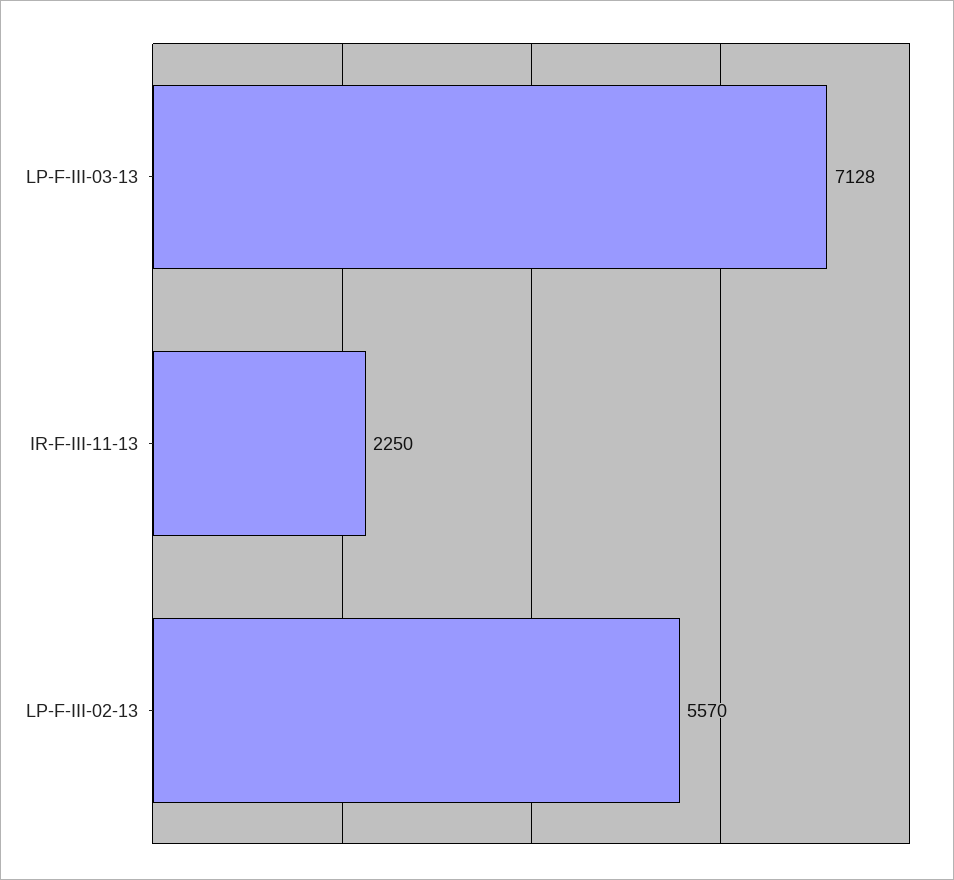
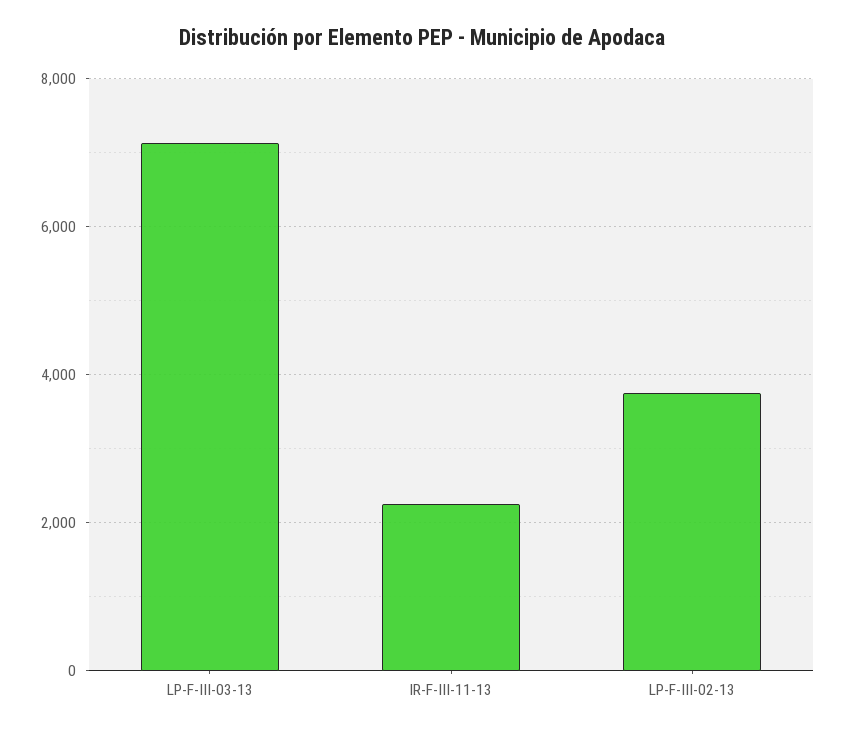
  {
    "LP-F-III-03-13": 7128,
    "IR-F-III-11-13": 2250,
-   "LP-F-III-02-13": 5570
+   "LP-F-III-02-13": 3800
  }

